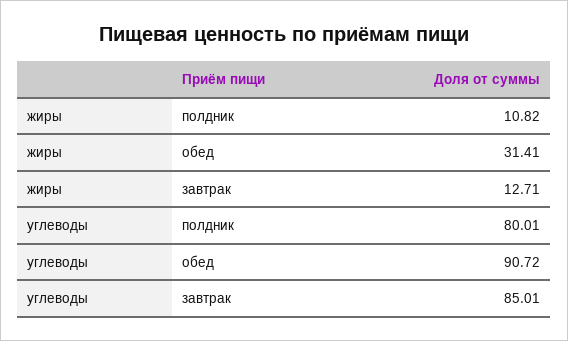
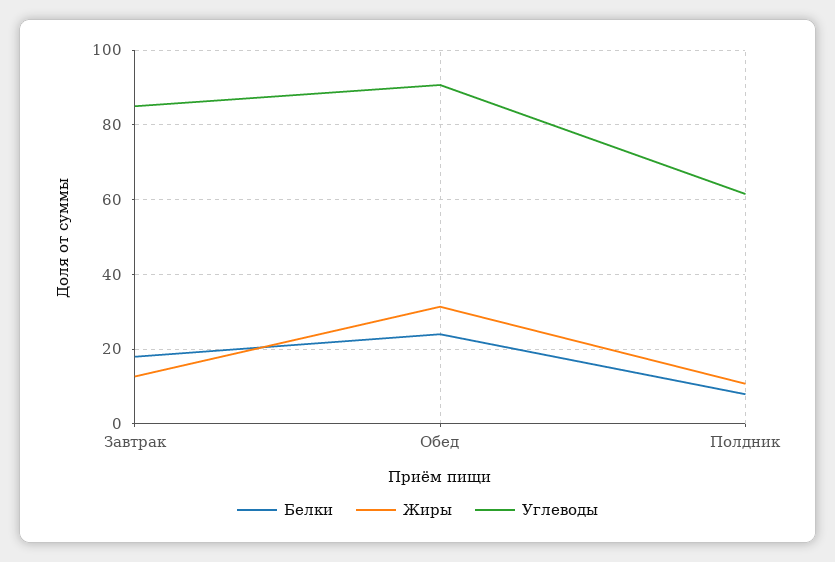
  {
    "жиры": {
      "полдник": 10.82,
      "обед": 31.41,
      "завтрак": 12.71
    },
    "углеводы": {
-     "полдник": 80.01,
+     "полдник": 62,
      "обед": 90.72,
      "завтрак": 85.01
-   }
+   },
+   "Белки": {
+     "завтрак": 18,
+     "обед": 24,
+     "полдник": 8
+   }
  }

